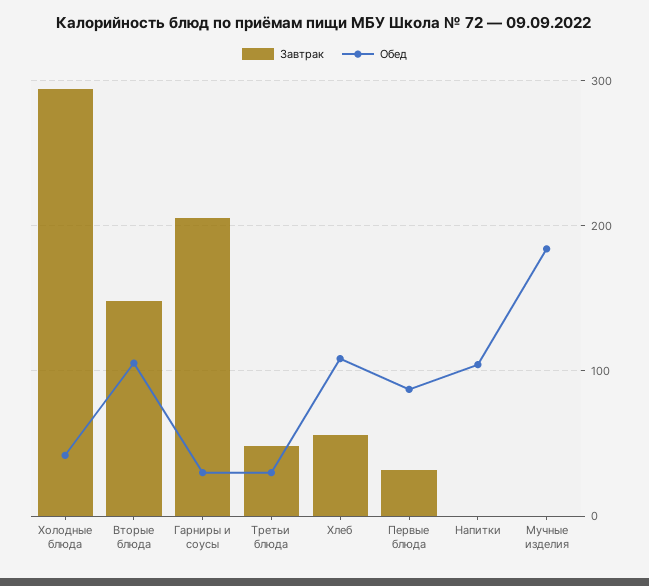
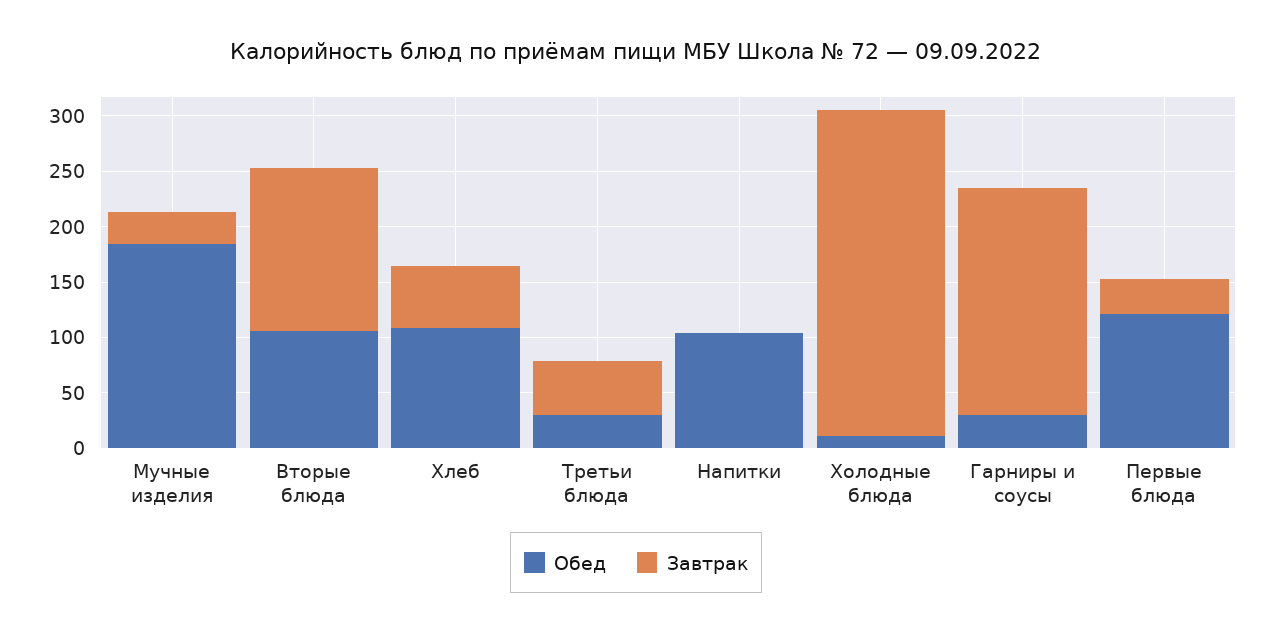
  {
    "Завтрак": {
      "Холодные блюда": 290,
      "Вторые блюда": 150,
      "Гарниры и соусы": 210,
      "Третьи блюда": 50,
      "Хлеб": 60,
      "Первые блюда": 30,
      "Напитки": 0,
-     "Мучные изделия": 0
+     "Мучные изделия": 30
    },
    "Обед": {
-     "Холодные блюда": 40,
+     "Холодные блюда": 10,
      "Вторые блюда": 110,
      "Гарниры и соусы": 30,
      "Третьи блюда": 30,
      "Хлеб": 110,
-     "Первые блюда": 90,
+     "Первые блюда": 120,
      "Напитки": 100,
      "Мучные изделия": 180
    }
  }

